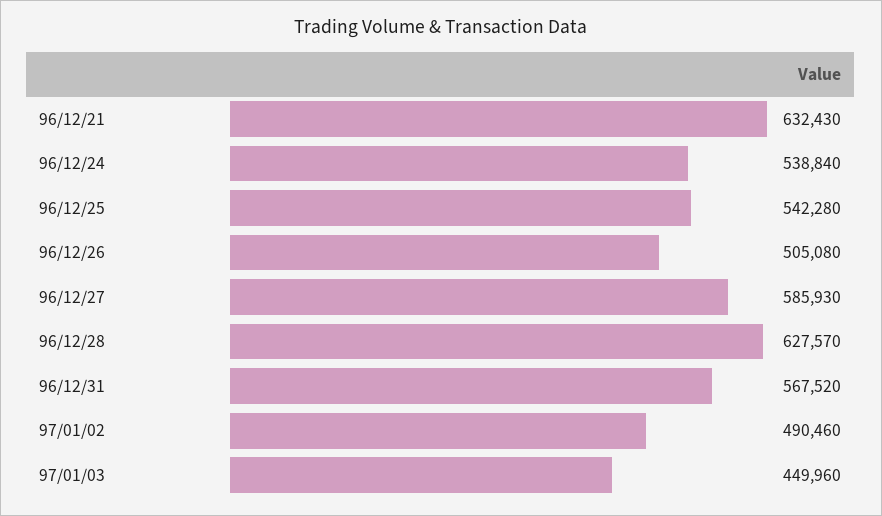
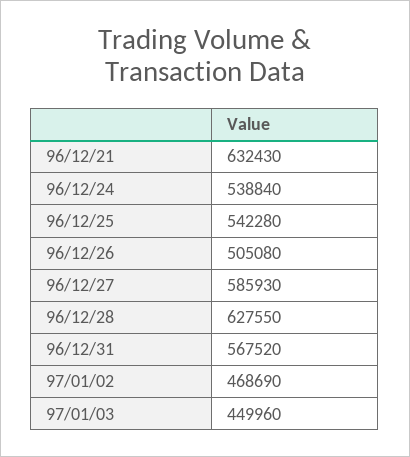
  {
    "96/12/21": 632430,
    "96/12/24": 538840,
    "96/12/25": 542280,
    "96/12/26": 505080,
    "96/12/27": 585930,
-   "96/12/28": 627570,
+   "96/12/28": 627550,
    "96/12/31": 567520,
-   "97/01/02": 490460,
+   "97/01/02": 468690,
    "97/01/03": 449960
  }

